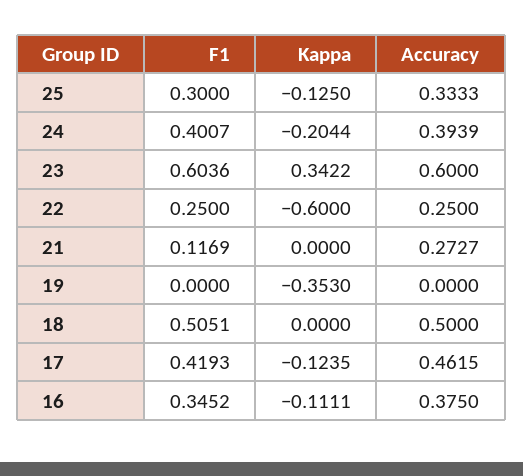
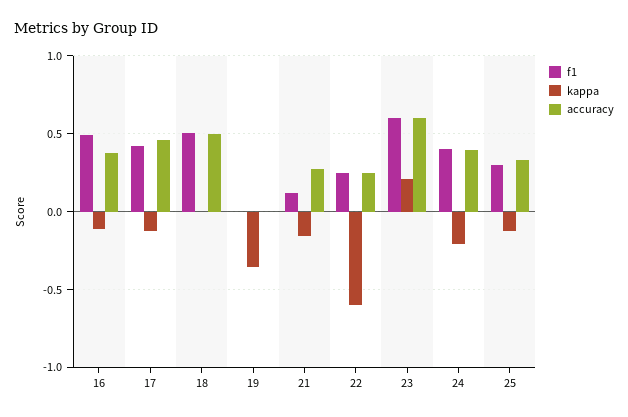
  {
    "F1": {
      "25": 0.3,
      "24": 0.4007,
      "23": 0.6036,
      "22": 0.25,
      "21": 0.1169,
      "19": 0,
      "18": 0.5051,
      "17": 0.4193,
-     "16": 0.3452
+     "16": 0.5
    },
    "Kappa": {
      "25": -0.125,
      "24": -0.2044,
-     "23": 0.3422,
+     "23": 0.2,
      "22": -0.6,
-     "21": 0,
+     "21": -0.15,
      "19": -0.353,
      "18": 0,
      "17": -0.1235,
      "16": -0.1111
    },
    "Accuracy": {
      "25": 0.3333,
      "24": 0.3939,
      "23": 0.6,
      "22": 0.25,
      "21": 0.2727,
      "19": 0,
      "18": 0.5,
      "17": 0.4615,
      "16": 0.375
    }
  }

